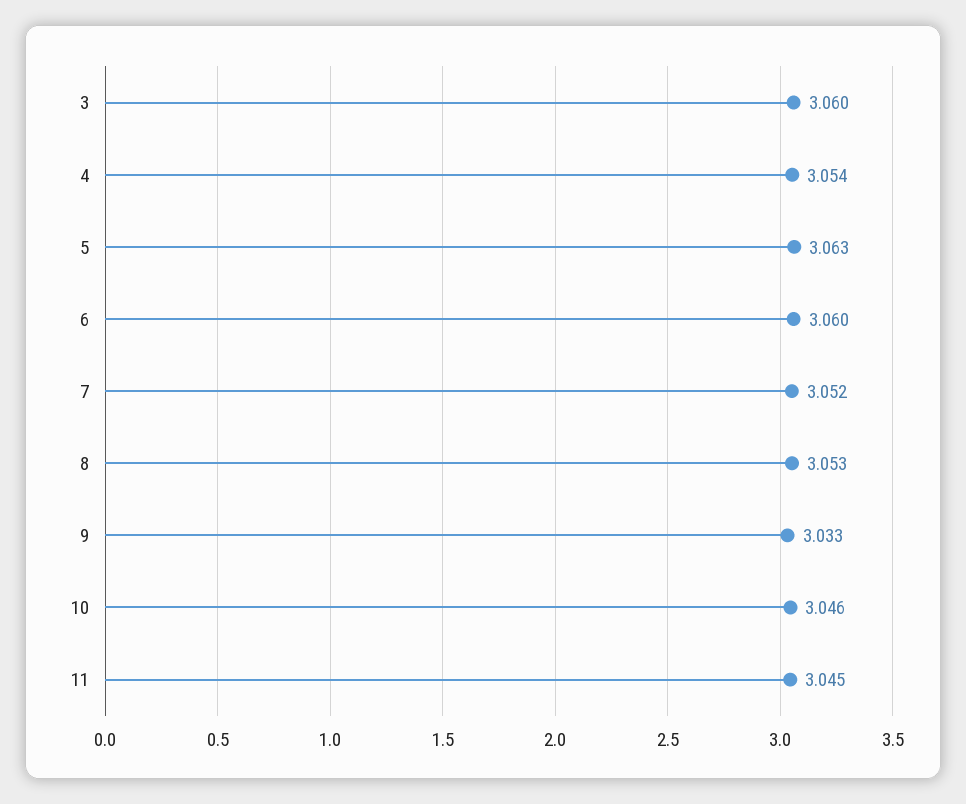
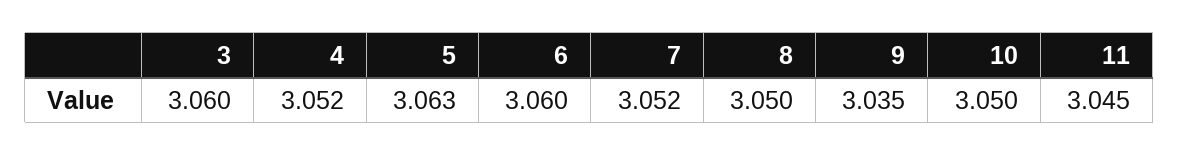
  {
    "3": 3.06,
-   "4": 3.054,
+   "4": 3.052,
    "5": 3.063,
    "6": 3.06,
    "7": 3.052,
-   "8": 3.053,
+   "8": 3.05,
-   "9": 3.033,
+   "9": 3.035,
-   "10": 3.046,
+   "10": 3.05,
    "11": 3.045
  }

